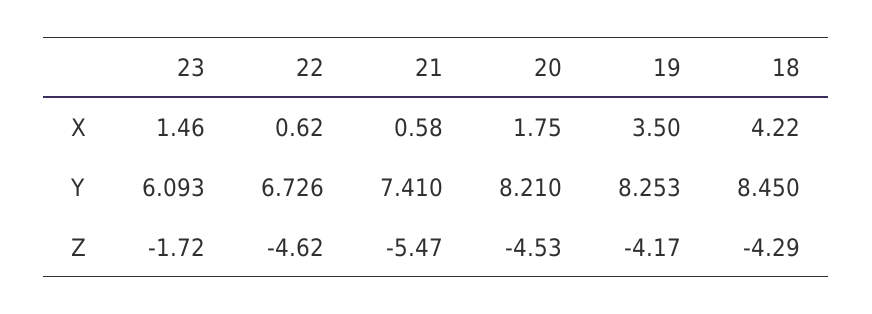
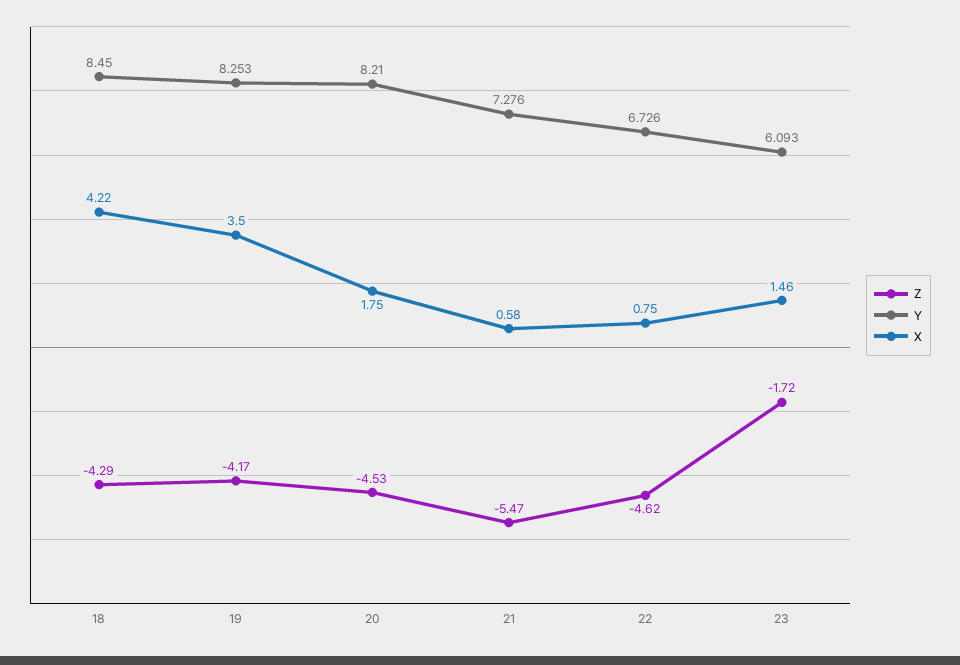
  {
    "X": {
      "23": 1.46,
-     "22": 0.62,
+     "22": 0.75,
      "21": 0.58,
      "20": 1.75,
      "19": 3.5,
      "18": 4.22
    },
    "Y": {
      "23": 6.093,
      "22": 6.726,
-     "21": 7.41,
+     "21": 7.276,
      "20": 8.21,
      "19": 8.253,
      "18": 8.45
    },
    "Z": {
      "23": -1.72,
      "22": -4.62,
      "21": -5.47,
      "20": -4.53,
      "19": -4.17,
      "18": -4.29
    }
  }

